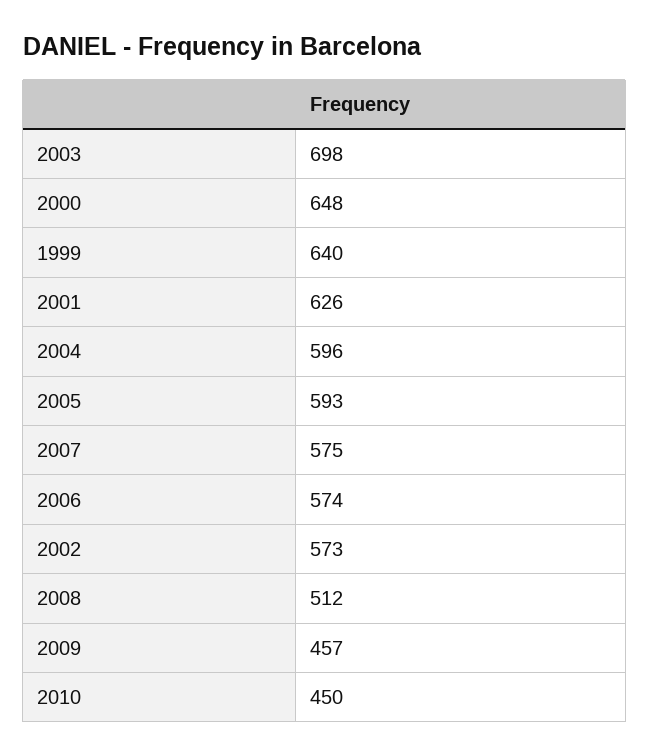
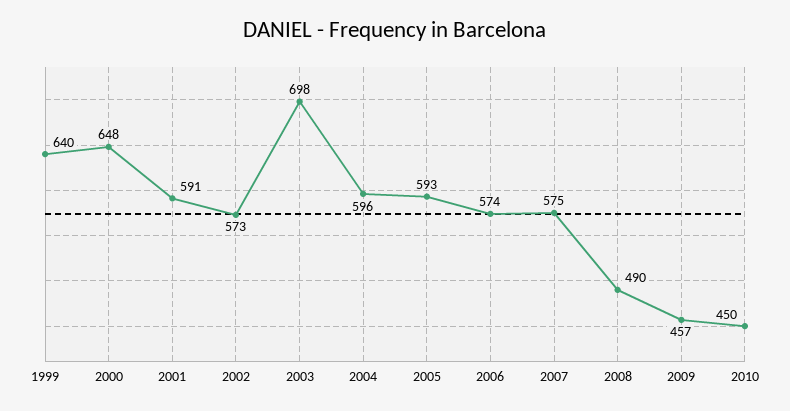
  {
    "2003": 698,
    "2000": 648,
    "1999": 640,
-   "2001": 626,
+   "2001": 591,
    "2004": 596,
    "2005": 593,
    "2007": 575,
    "2006": 574,
    "2002": 573,
-   "2008": 512,
+   "2008": 490,
    "2009": 457,
    "2010": 450
  }

